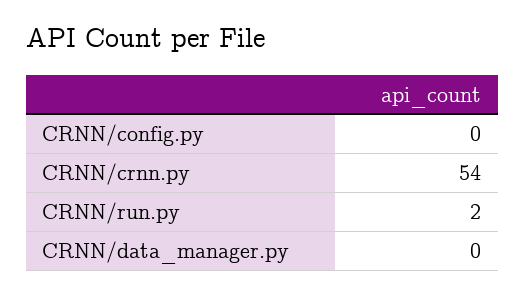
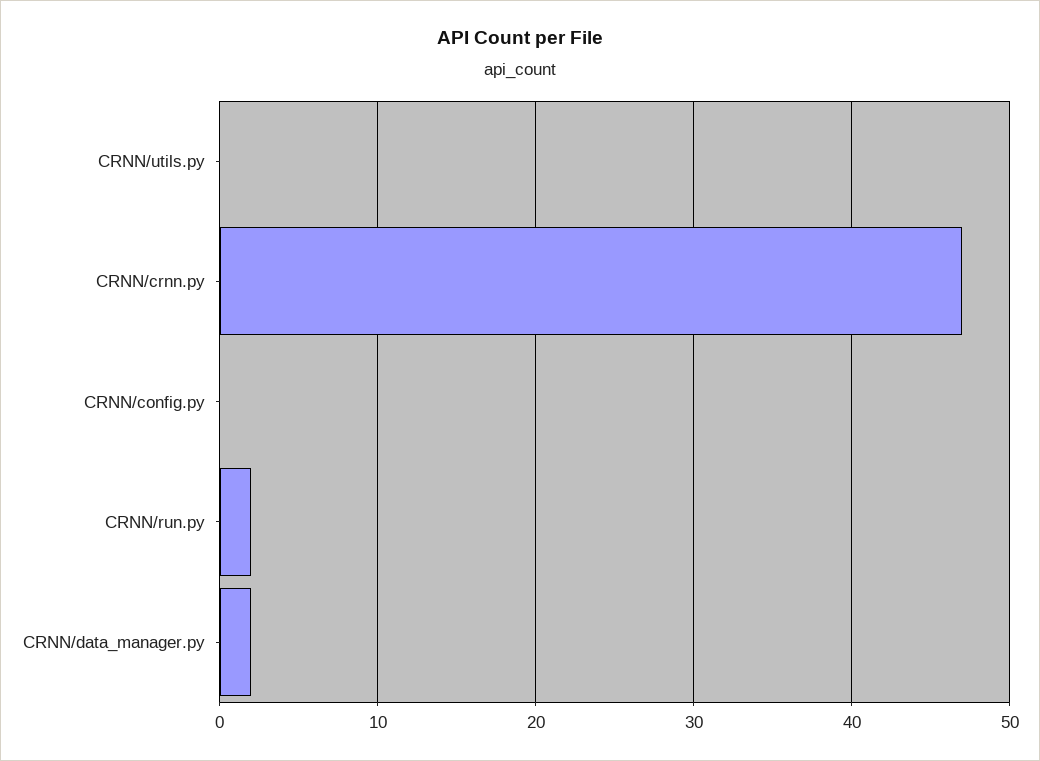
  {
    "CRNN/config.py": 0,
-   "CRNN/crnn.py": 54,
+   "CRNN/crnn.py": 47,
    "CRNN/run.py": 2,
-   "CRNN/data_manager.py": 0
+   "CRNN/data_manager.py": 2,
+   "CRNN/utils.py": 0
  }

